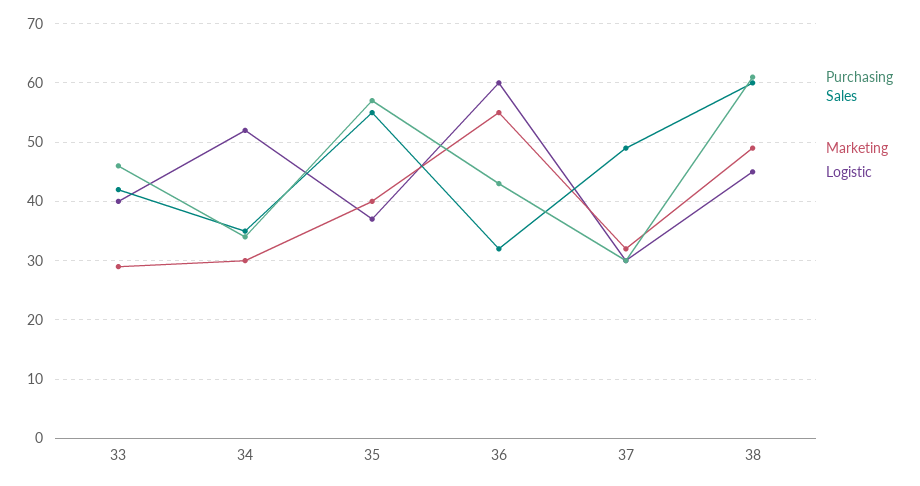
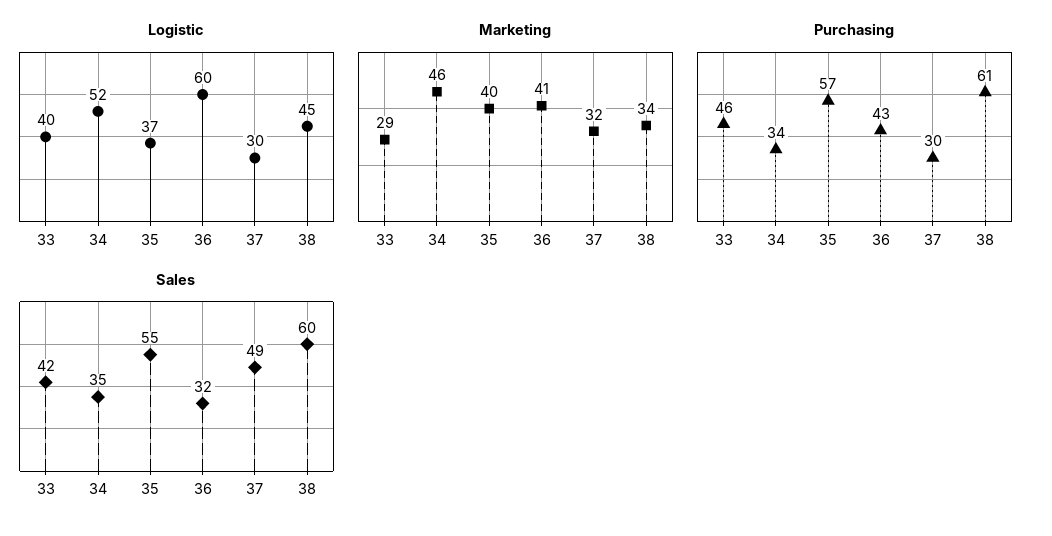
  {
    "Purchasing": {
      "33": 46,
      "34": 34,
      "35": 57,
      "36": 43,
      "37": 30,
      "38": 61
    },
    "Sales": {
      "33": 42,
      "34": 35,
      "35": 55,
      "36": 32,
      "37": 49,
      "38": 60
    },
    "Marketing": {
      "33": 29,
-     "34": 30,
+     "34": 46,
      "35": 40,
-     "36": 55,
+     "36": 41,
      "37": 32,
-     "38": 50
+     "38": 34
    },
    "Logistic": {
      "33": 40,
      "34": 52,
      "35": 37,
      "36": 60,
      "37": 30,
      "38": 45
    }
  }

